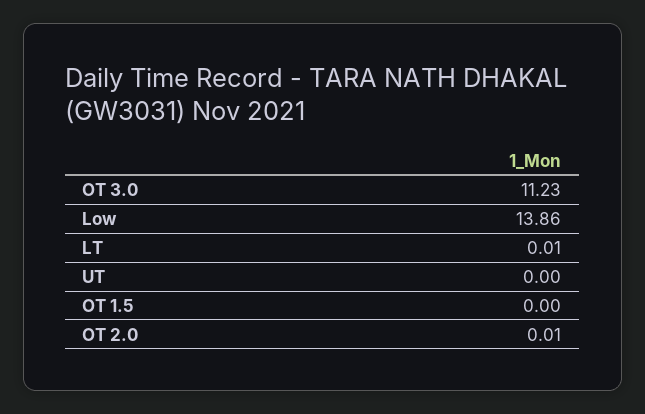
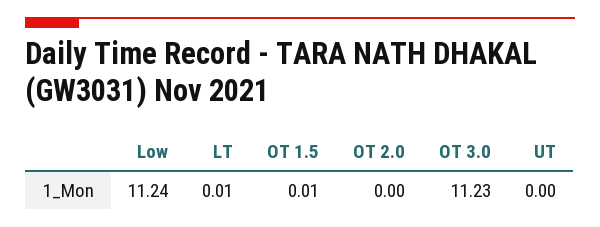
  {
    "OT 3.0": 11.23,
-   "Low": 13.86,
+   "Low": 11.24,
    "LT": 0.01,
    "UT": 0,
-   "OT 1.5": 0,
+   "OT 1.5": 0.01,
-   "OT 2.0": 0.01
+   "OT 2.0": 0
  }

